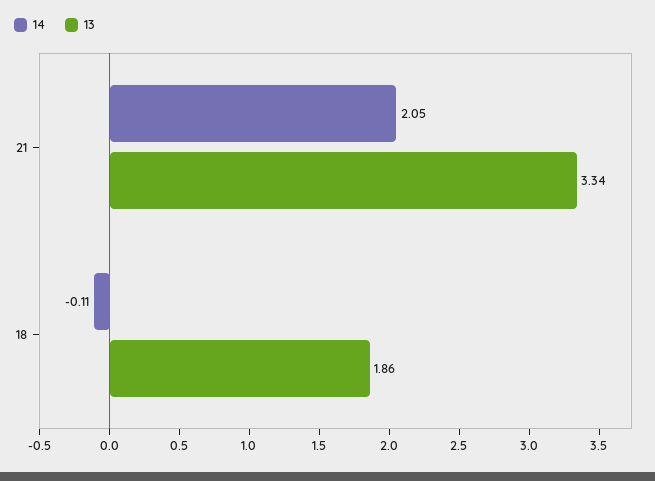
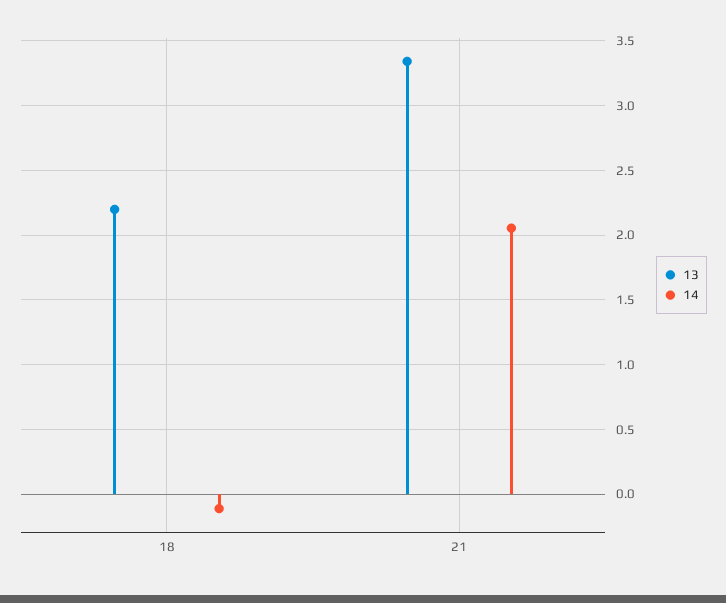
  {
    "14": {
      "21": 2.05,
      "18": -0.11
    },
    "13": {
      "21": 3.34,
-     "18": 1.86
+     "18": 2.2
    }
  }

